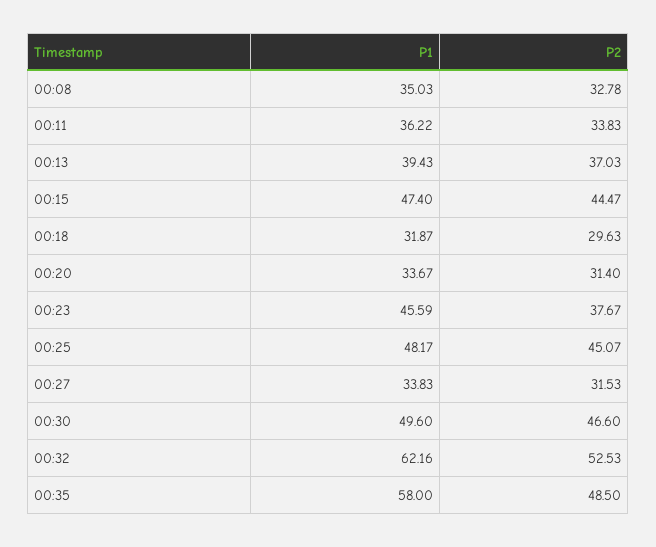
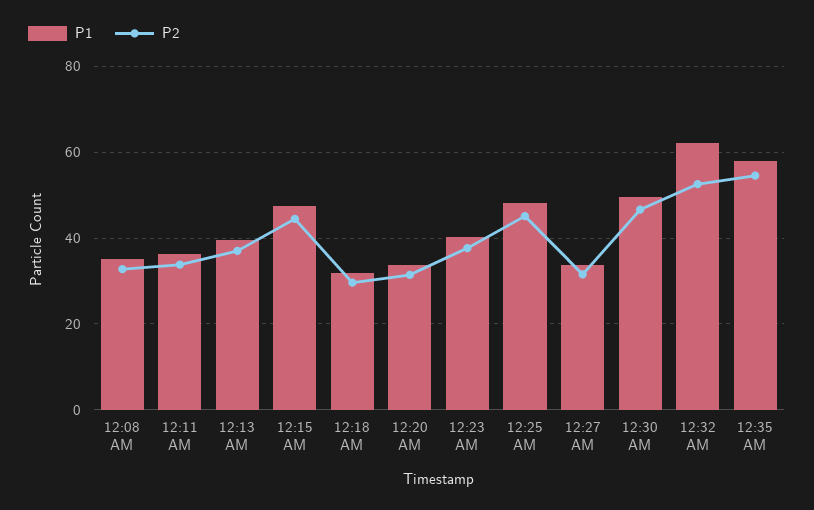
  {
    "P1": {
      "00:08": 35.03,
      "00:11": 36.22,
      "00:13": 39.43,
      "00:15": 47.4,
      "00:18": 31.87,
      "00:20": 33.67,
-     "00:23": 45.59,
+     "00:23": 40,
      "00:25": 48.17,
      "00:27": 33.83,
      "00:30": 49.6,
      "00:32": 62.16,
      "00:35": 58
    },
    "P2": {
      "00:08": 32.78,
      "00:11": 33.83,
      "00:13": 37.03,
      "00:15": 44.47,
      "00:18": 29.63,
      "00:20": 31.4,
      "00:23": 37.67,
      "00:25": 45.07,
      "00:27": 31.53,
      "00:30": 46.6,
      "00:32": 52.53,
-     "00:35": 48.5
+     "00:35": 54
    }
  }

